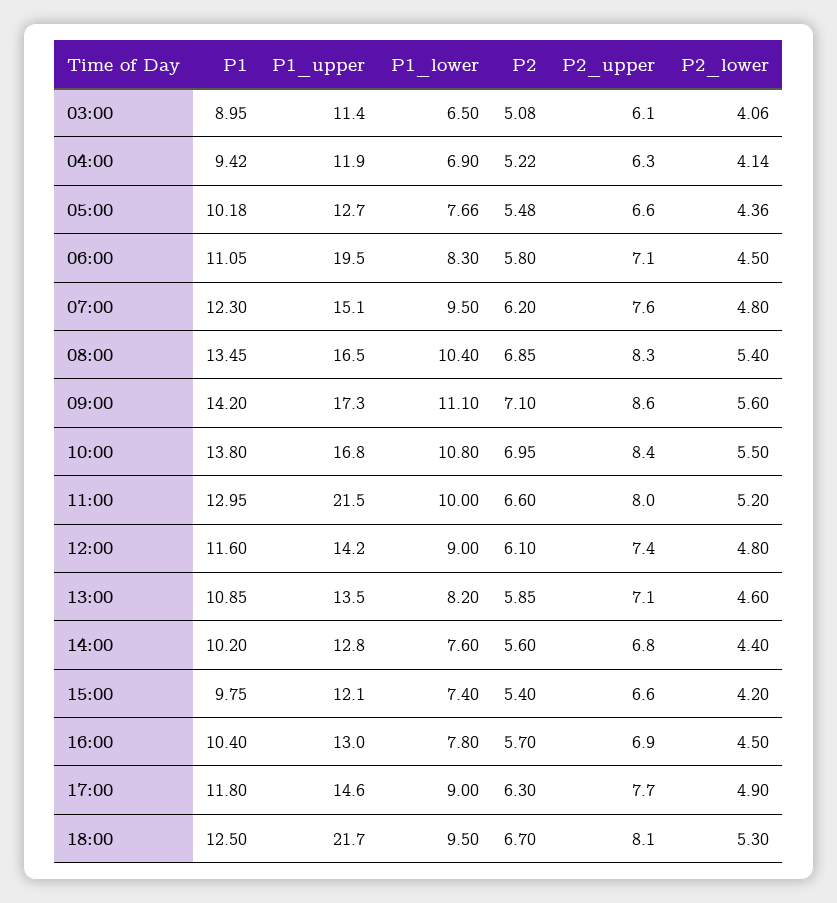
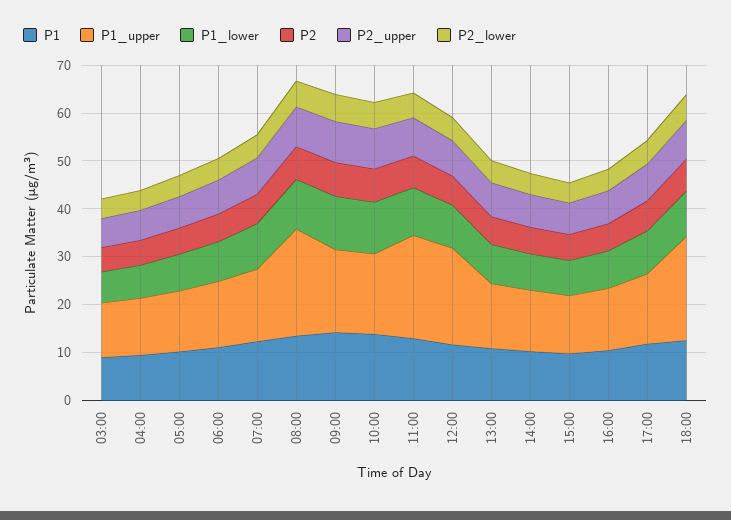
  {
    "P1": {
      "03:00": 8.95,
      "04:00": 9.42,
      "05:00": 10.18,
      "06:00": 11.05,
      "07:00": 12.3,
      "08:00": 13.45,
      "09:00": 14.2,
      "10:00": 13.8,
      "11:00": 12.95,
      "12:00": 11.6,
      "13:00": 10.85,
      "14:00": 10.2,
      "15:00": 9.75,
      "16:00": 10.4,
      "17:00": 11.8,
      "18:00": 12.5
    },
    "P1_upper": {
      "03:00": 11.4,
      "04:00": 11.9,
      "05:00": 12.7,
-     "06:00": 19.5,
+     "06:00": 14,
      "07:00": 15.1,
-     "08:00": 16.5,
+     "08:00": 22,
      "09:00": 17.3,
      "10:00": 16.8,
      "11:00": 21.5,
-     "12:00": 14.2,
+     "12:00": 20,
      "13:00": 13.5,
      "14:00": 12.8,
      "15:00": 12.1,
      "16:00": 13,
      "17:00": 14.6,
      "18:00": 21.7
    },
    "P1_lower": {
      "03:00": 6.5,
      "04:00": 6.9,
      "05:00": 7.66,
      "06:00": 8.3,
      "07:00": 9.5,
      "08:00": 10.4,
      "09:00": 11.1,
      "10:00": 10.8,
      "11:00": 10,
      "12:00": 9,
      "13:00": 8.2,
      "14:00": 7.6,
      "15:00": 7.4,
      "16:00": 7.8,
      "17:00": 9,
      "18:00": 9.5
    },
    "P2": {
      "03:00": 5.08,
      "04:00": 5.22,
      "05:00": 5.48,
      "06:00": 5.8,
      "07:00": 6.2,
      "08:00": 6.85,
      "09:00": 7.1,
      "10:00": 6.95,
      "11:00": 6.6,
      "12:00": 6.1,
      "13:00": 5.85,
      "14:00": 5.6,
      "15:00": 5.4,
      "16:00": 5.7,
      "17:00": 6.3,
      "18:00": 6.7
    },
    "P2_upper": {
      "03:00": 6.1,
      "04:00": 6.3,
      "05:00": 6.6,
      "06:00": 7.1,
      "07:00": 7.6,
      "08:00": 8.3,
      "09:00": 8.6,
      "10:00": 8.4,
      "11:00": 8,
      "12:00": 7.4,
      "13:00": 7.1,
      "14:00": 6.8,
      "15:00": 6.6,
      "16:00": 6.9,
      "17:00": 7.7,
      "18:00": 8.1
    },
    "P2_lower": {
      "03:00": 4.06,
      "04:00": 4.14,
      "05:00": 4.36,
      "06:00": 4.5,
      "07:00": 4.8,
      "08:00": 5.4,
      "09:00": 5.6,
      "10:00": 5.5,
      "11:00": 5.2,
      "12:00": 4.8,
      "13:00": 4.6,
      "14:00": 4.4,
      "15:00": 4.2,
      "16:00": 4.5,
      "17:00": 4.9,
      "18:00": 5.3
    }
  }

